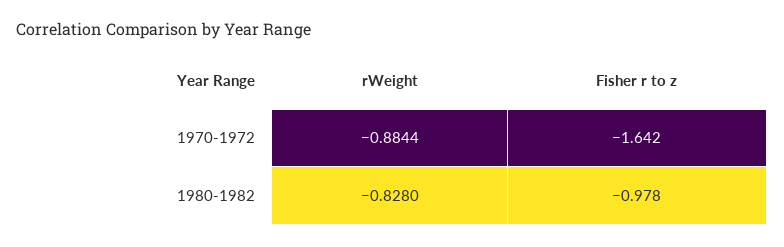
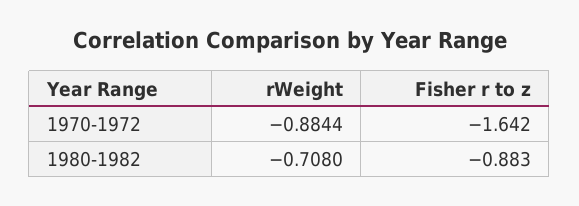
  {
    "rWeight": {
      "1970-1972": -0.8844,
-     "1980-1982": -0.828
+     "1980-1982": -0.708
    },
    "Fisher r to z": {
      "1970-1972": -1.642,
-     "1980-1982": -0.978
+     "1980-1982": -0.883
    }
  }

